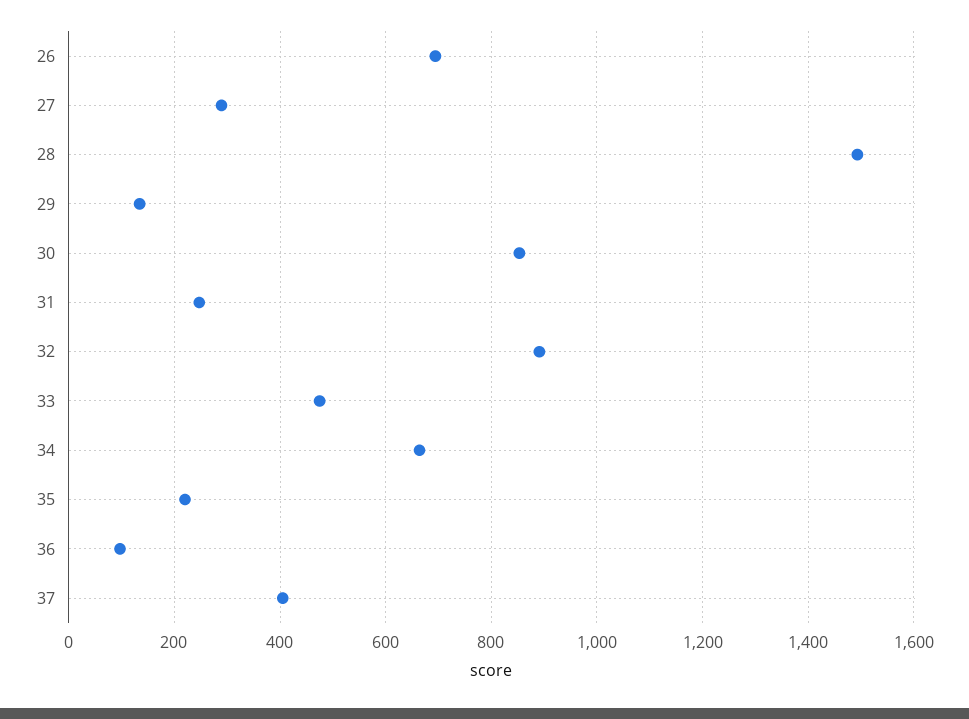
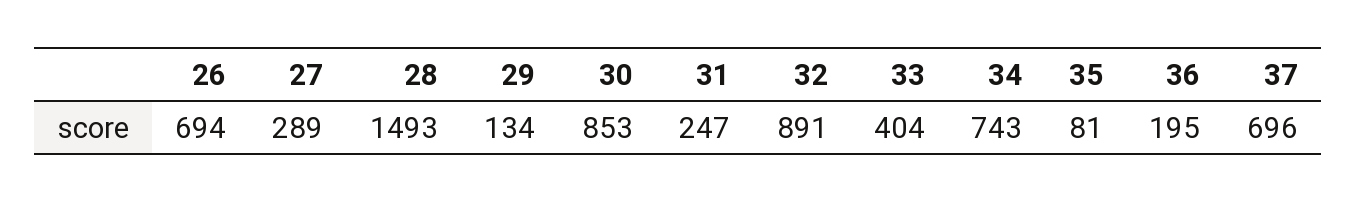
  {
    "26": 694,
    "27": 289,
    "28": 1493,
    "29": 134,
    "30": 853,
    "31": 247,
    "32": 891,
-   "33": 480,
+   "33": 404,
-   "34": 660,
+   "34": 743,
-   "35": 220,
+   "35": 81,
-   "36": 100,
+   "36": 195,
-   "37": 400
+   "37": 696
  }

